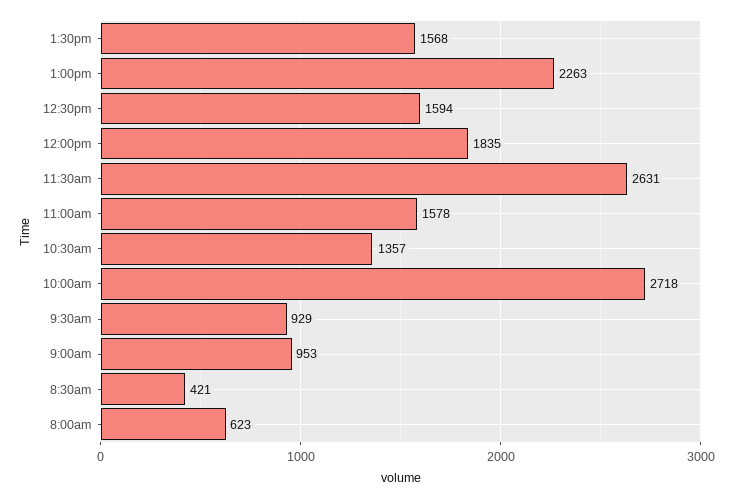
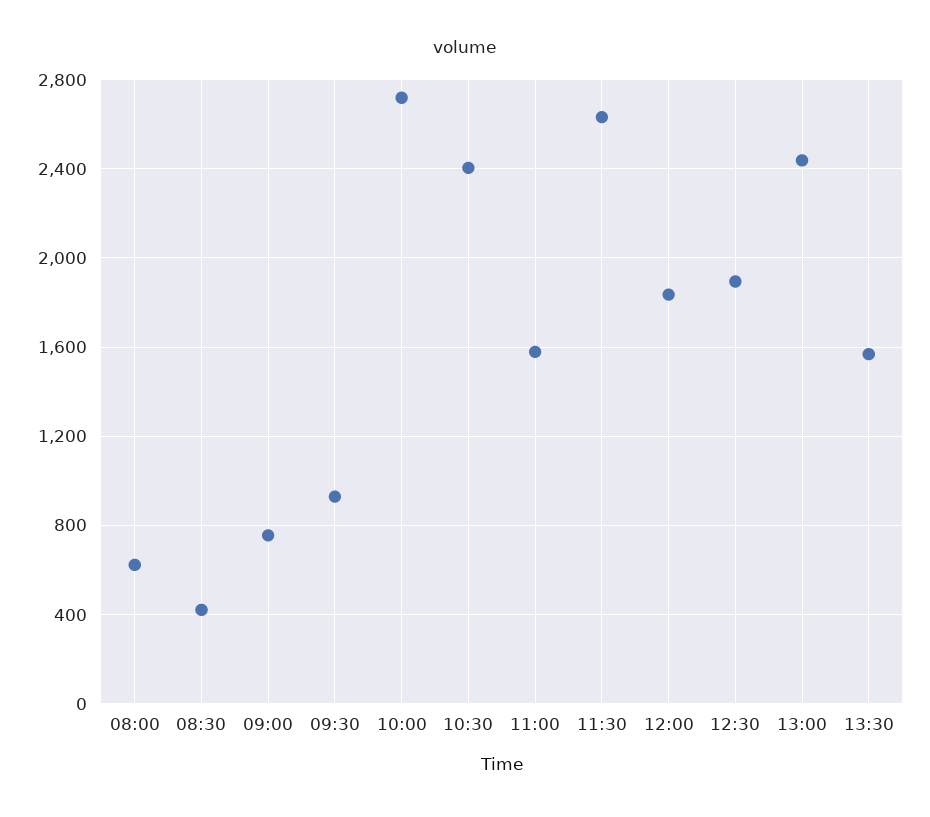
  {
    "1:30pm": 1568,
-   "1:00pm": 2263,
+   "1:00pm": 2450,
-   "12:30pm": 1594,
+   "12:30pm": 1900,
    "12:00pm": 1835,
    "11:30am": 2631,
    "11:00am": 1578,
-   "10:30am": 1357,
+   "10:30am": 2400,
    "10:00am": 2718,
    "9:30am": 929,
-   "9:00am": 953,
+   "9:00am": 750,
    "8:30am": 421,
    "8:00am": 623
  }

